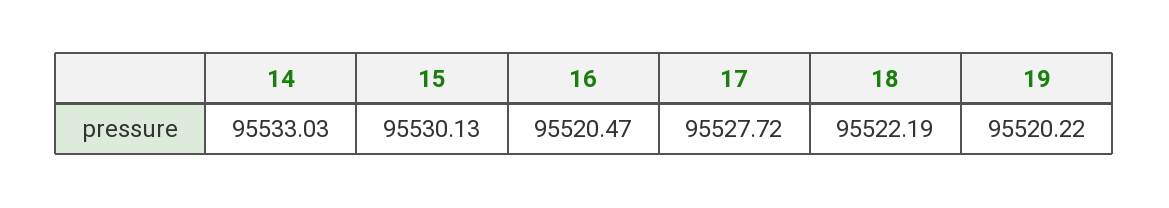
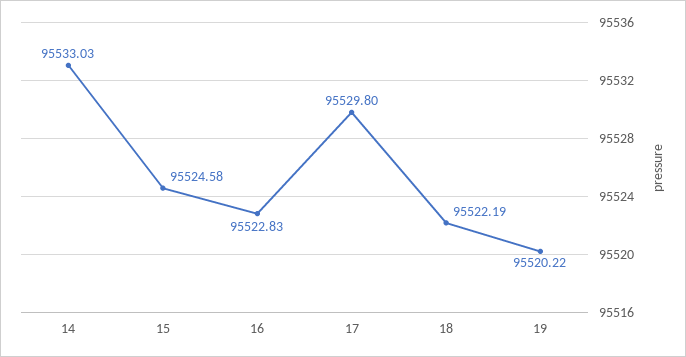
  {
    "14": 95533.03,
-   "15": 95530.13,
+   "15": 95524.58,
-   "16": 95520.47,
+   "16": 95522.83,
-   "17": 95527.72,
+   "17": 95529.8,
    "18": 95522.19,
    "19": 95520.22
  }

